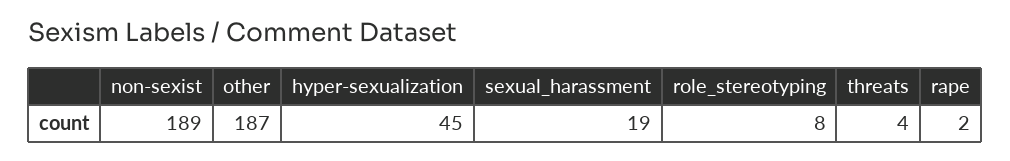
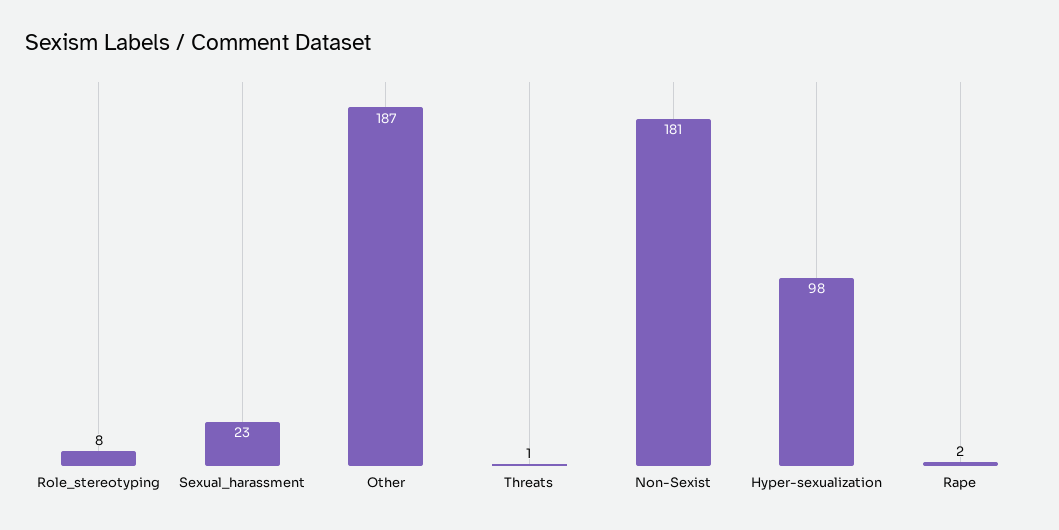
  {
-   "non-sexist": 189,
+   "non-sexist": 181,
    "other": 187,
-   "hyper-sexualization": 45,
+   "hyper-sexualization": 98,
-   "sexual_harassment": 19,
+   "sexual_harassment": 23,
    "role_stereotyping": 8,
-   "threats": 4,
+   "threats": 1,
    "rape": 2
  }

